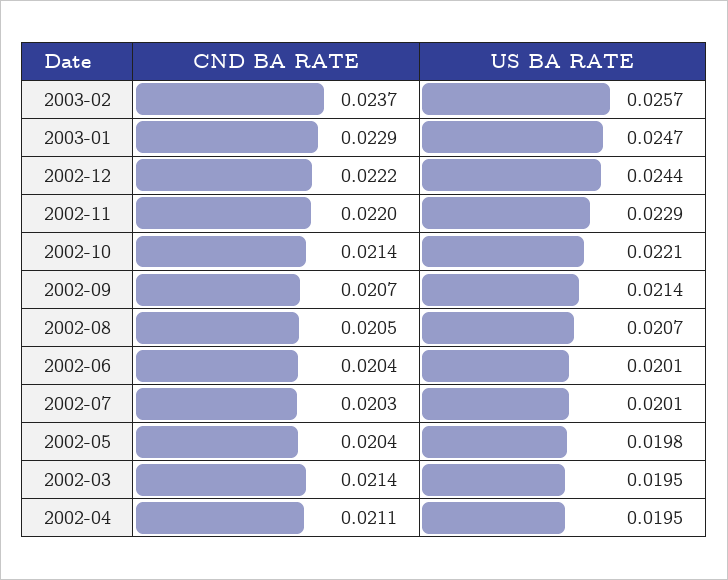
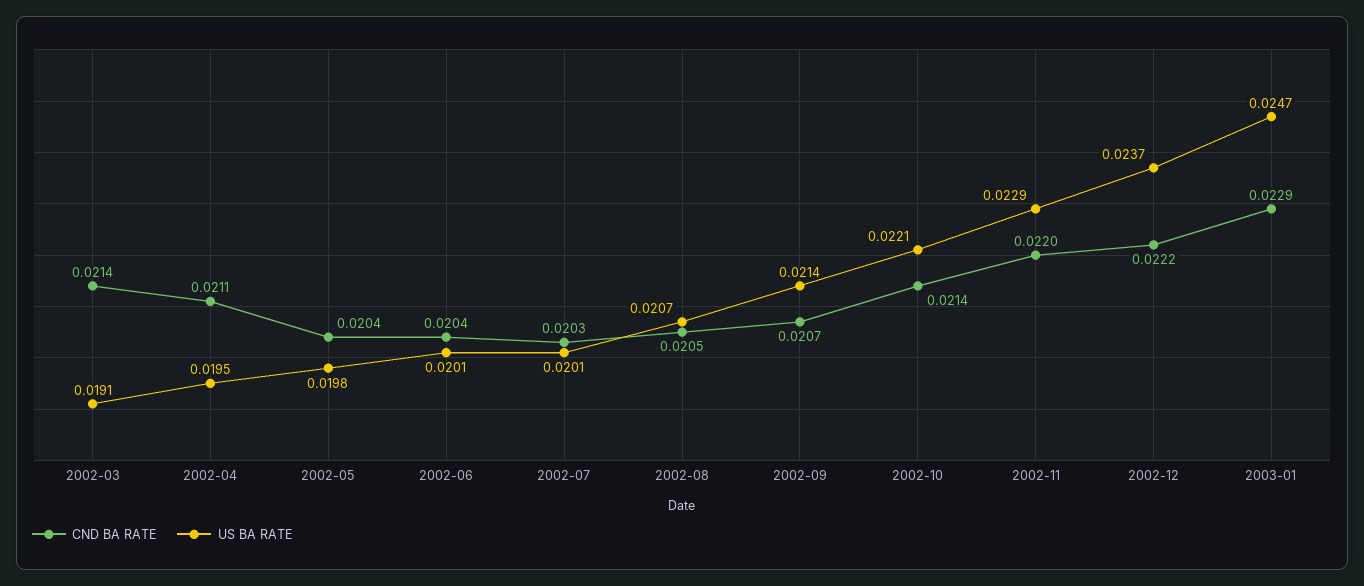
  {
    "CND BA RATE": {
-     "2003-02": 0.0237,
      "2003-01": 0.0229,
      "2002-12": 0.0222,
      "2002-11": 0.022,
      "2002-10": 0.0214,
      "2002-09": 0.0207,
      "2002-08": 0.0205,
      "2002-06": 0.0204,
      "2002-07": 0.0203,
      "2002-05": 0.0204,
      "2002-03": 0.0214,
      "2002-04": 0.0211
    },
    "US BA RATE": {
-     "2003-02": 0.0257,
      "2003-01": 0.0247,
-     "2002-12": 0.0244,
+     "2002-12": 0.0237,
      "2002-11": 0.0229,
      "2002-10": 0.0221,
      "2002-09": 0.0214,
      "2002-08": 0.0207,
      "2002-06": 0.0201,
      "2002-07": 0.0201,
      "2002-05": 0.0198,
-     "2002-03": 0.0195,
+     "2002-03": 0.0191,
      "2002-04": 0.0195
    }
  }

